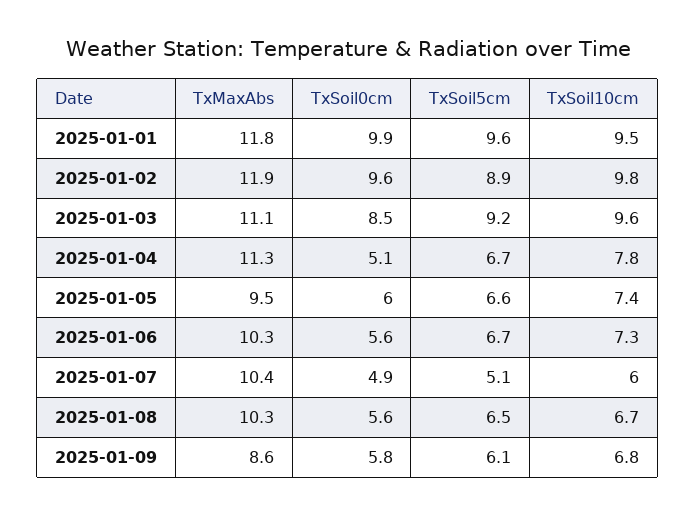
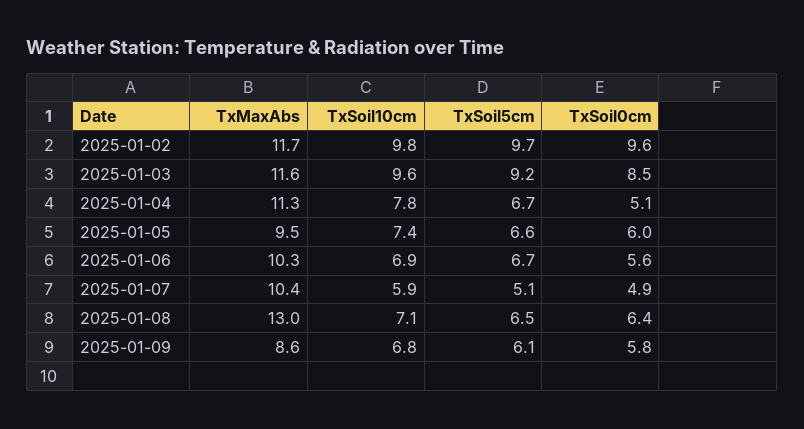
  {
    "TxMaxAbs": {
-     "2025-01-01": 11.8,
-     "2025-01-02": 11.9,
+     "2025-01-02": 11.7,
-     "2025-01-03": 11.1,
+     "2025-01-03": 11.6,
      "2025-01-04": 11.3,
      "2025-01-05": 9.5,
      "2025-01-06": 10.3,
      "2025-01-07": 10.4,
-     "2025-01-08": 10.3,
+     "2025-01-08": 13,
      "2025-01-09": 8.6
    },
    "TxSoil0cm": {
-     "2025-01-01": 9.9,
      "2025-01-02": 9.6,
      "2025-01-03": 8.5,
      "2025-01-04": 5.1,
      "2025-01-05": 6,
      "2025-01-06": 5.6,
      "2025-01-07": 4.9,
-     "2025-01-08": 5.6,
+     "2025-01-08": 6.4,
      "2025-01-09": 5.8
    },
    "TxSoil5cm": {
-     "2025-01-01": 9.6,
-     "2025-01-02": 8.9,
+     "2025-01-02": 9.7,
      "2025-01-03": 9.2,
      "2025-01-04": 6.7,
      "2025-01-05": 6.6,
      "2025-01-06": 6.7,
      "2025-01-07": 5.1,
      "2025-01-08": 6.5,
      "2025-01-09": 6.1
    },
    "TxSoil10cm": {
-     "2025-01-01": 9.5,
      "2025-01-02": 9.8,
      "2025-01-03": 9.6,
      "2025-01-04": 7.8,
      "2025-01-05": 7.4,
-     "2025-01-06": 7.3,
+     "2025-01-06": 6.9,
-     "2025-01-07": 6,
+     "2025-01-07": 5.9,
-     "2025-01-08": 6.7,
+     "2025-01-08": 7.1,
      "2025-01-09": 6.8
    }
  }

